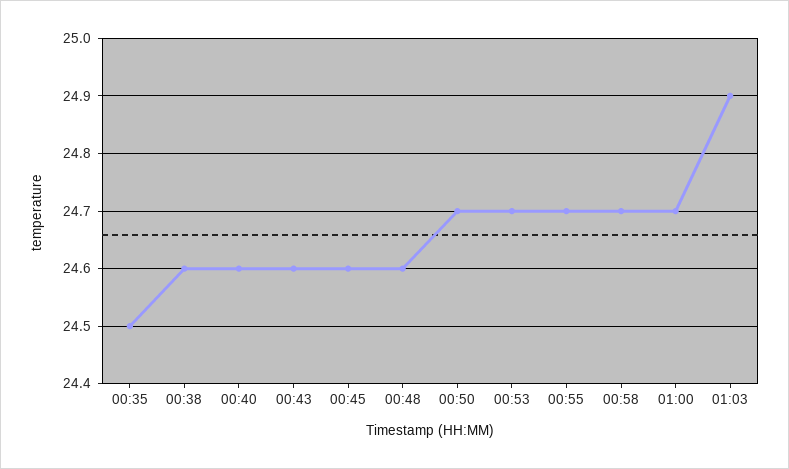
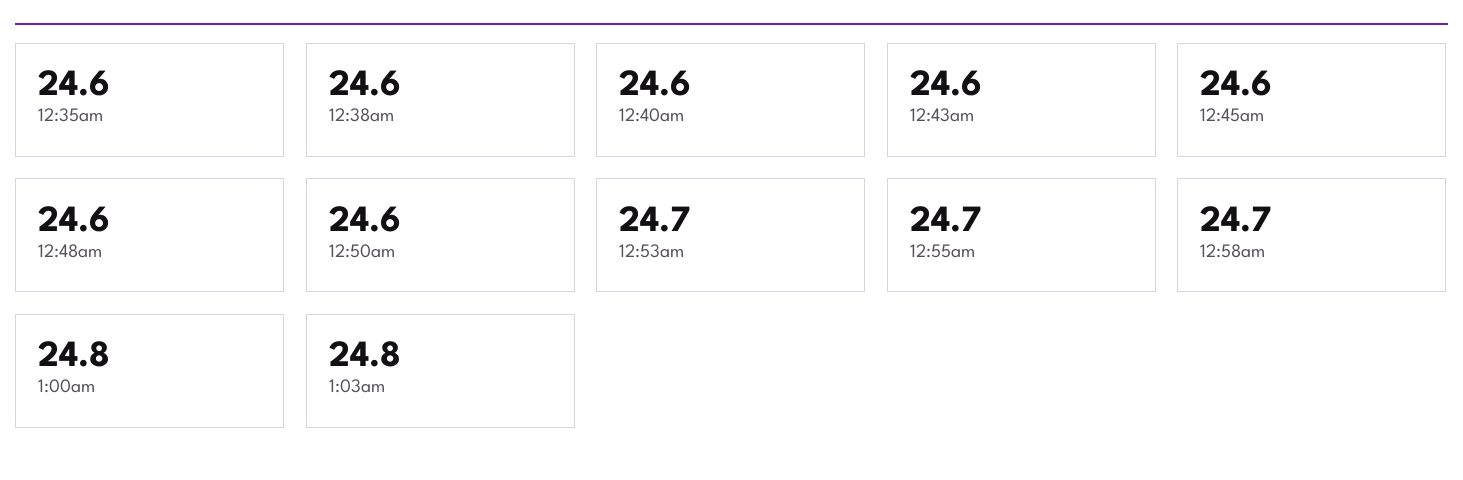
  {
-   "00:35": 24.5,
+   "00:35": 24.6,
    "00:38": 24.6,
    "00:40": 24.6,
    "00:43": 24.6,
    "00:45": 24.6,
    "00:48": 24.6,
-   "00:50": 24.7,
+   "00:50": 24.6,
    "00:53": 24.7,
    "00:55": 24.7,
    "00:58": 24.7,
-   "01:00": 24.7,
+   "01:00": 24.8,
-   "01:03": 24.9
+   "01:03": 24.8
  }

